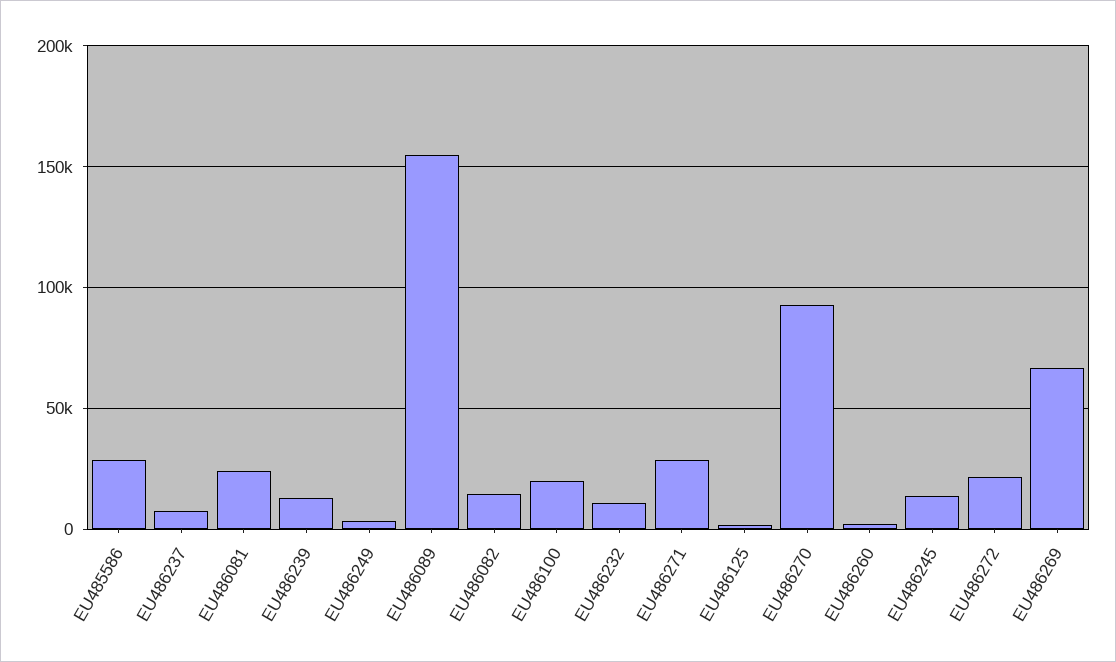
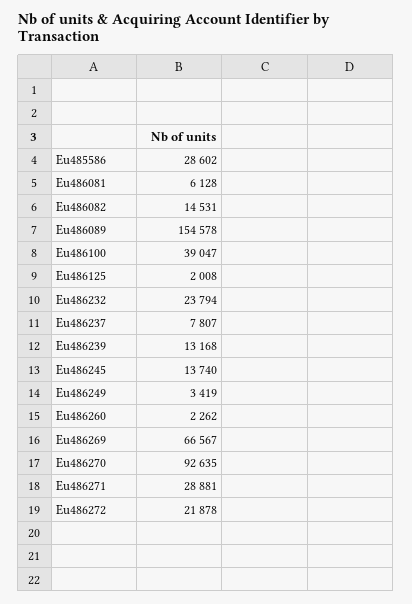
  {
    "EU485586": 28602,
    "EU486237": 7807,
-   "EU486081": 25000,
+   "EU486081": 6128,
    "EU486239": 13168,
    "EU486249": 3419,
    "EU486089": 154578,
    "EU486082": 14531,
-   "EU486100": 20000,
+   "EU486100": 39047,
-   "EU486232": 10000,
+   "EU486232": 23794,
    "EU486271": 28881,
    "EU486125": 2008,
    "EU486270": 92635,
    "EU486260": 2262,
    "EU486245": 13740,
    "EU486272": 21878,
    "EU486269": 66567
  }

